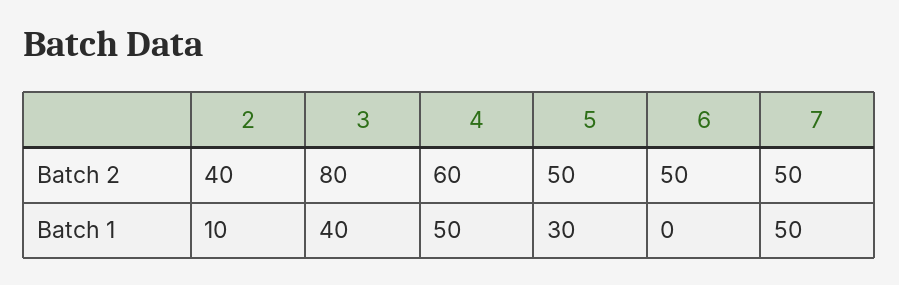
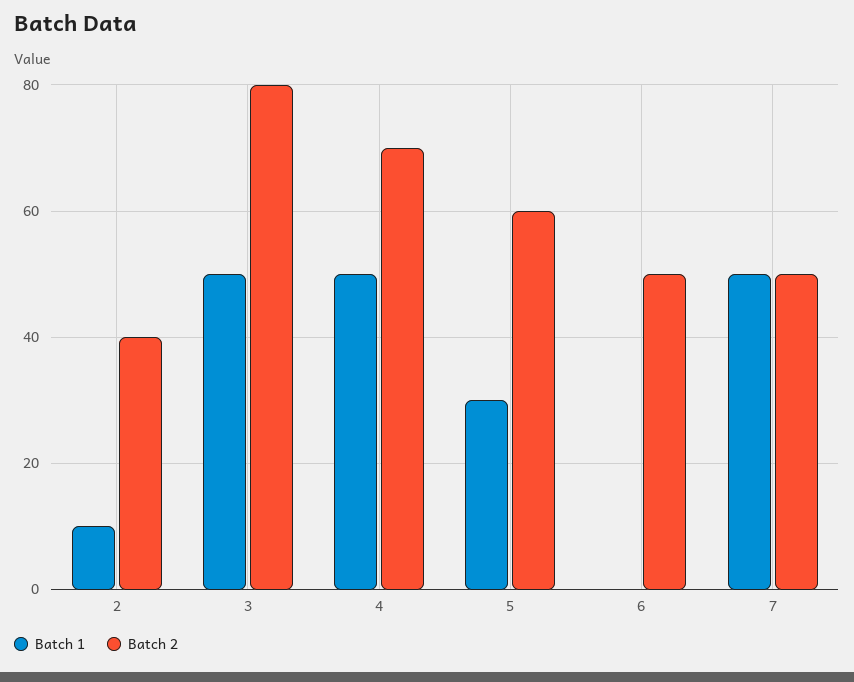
  {
    "Batch 2": {
      "2": 40,
      "3": 80,
-     "4": 60,
+     "4": 70,
-     "5": 50,
+     "5": 60,
      "6": 50,
      "7": 50
    },
    "Batch 1": {
      "2": 10,
-     "3": 40,
+     "3": 50,
      "4": 50,
      "5": 30,
      "6": 0,
      "7": 50
    }
  }

